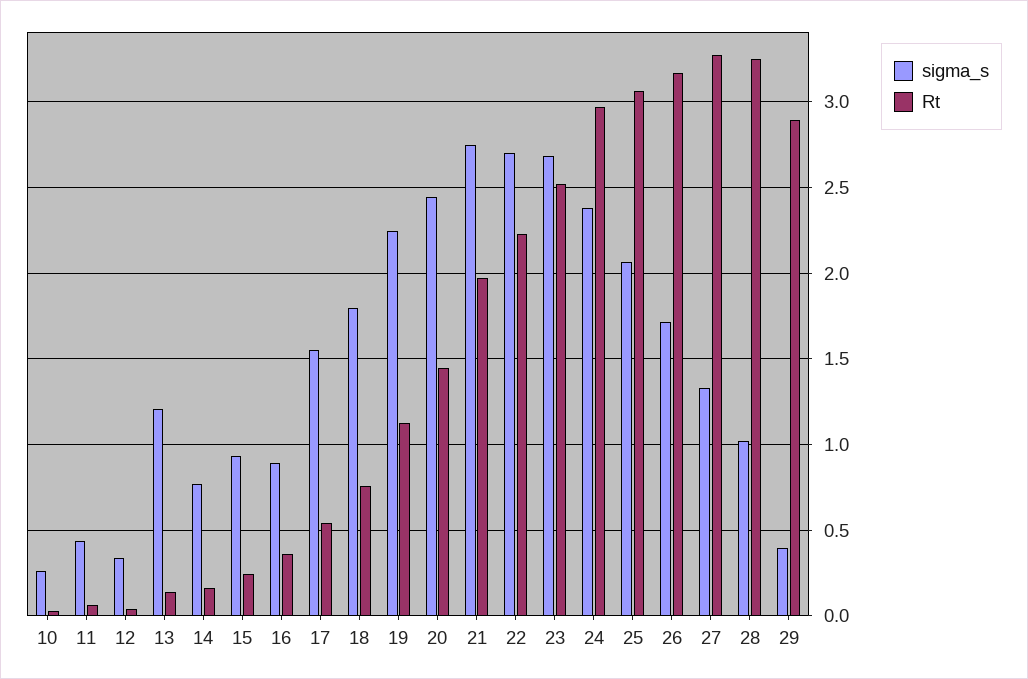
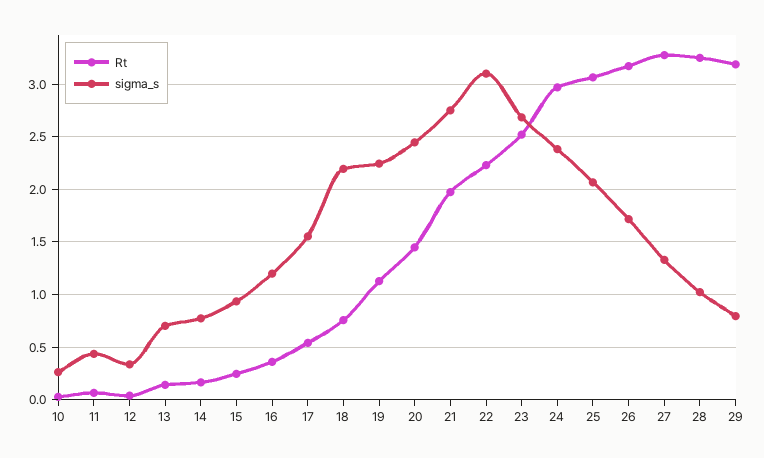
  {
    "sigma_s": {
      "10": 0.25,
      "11": 0.45,
      "12": 0.35,
-     "13": 1.2,
+     "13": 0.7,
      "14": 0.75,
      "15": 0.95,
-     "16": 0.9,
+     "16": 1.2,
      "17": 1.55,
-     "18": 1.8,
+     "18": 2.2,
      "19": 2.25,
      "20": 2.45,
      "21": 2.75,
-     "22": 2.7,
+     "22": 3.1,
      "23": 2.7,
      "24": 2.4,
      "25": 2.05,
      "26": 1.7,
      "27": 1.35,
      "28": 1,
-     "29": 0.4
+     "29": 0.8
    },
    "Rt": {
      "10": 0.05,
      "11": 0.05,
      "12": 0.05,
      "13": 0.15,
      "14": 0.15,
      "15": 0.25,
      "16": 0.35,
      "17": 0.55,
      "18": 0.75,
      "19": 1.15,
      "20": 1.45,
      "21": 1.95,
      "22": 2.25,
      "23": 2.5,
      "24": 2.95,
      "25": 3.05,
      "26": 3.15,
      "27": 3.3,
      "28": 3.25,
-     "29": 2.9
+     "29": 3.2
    }
  }

